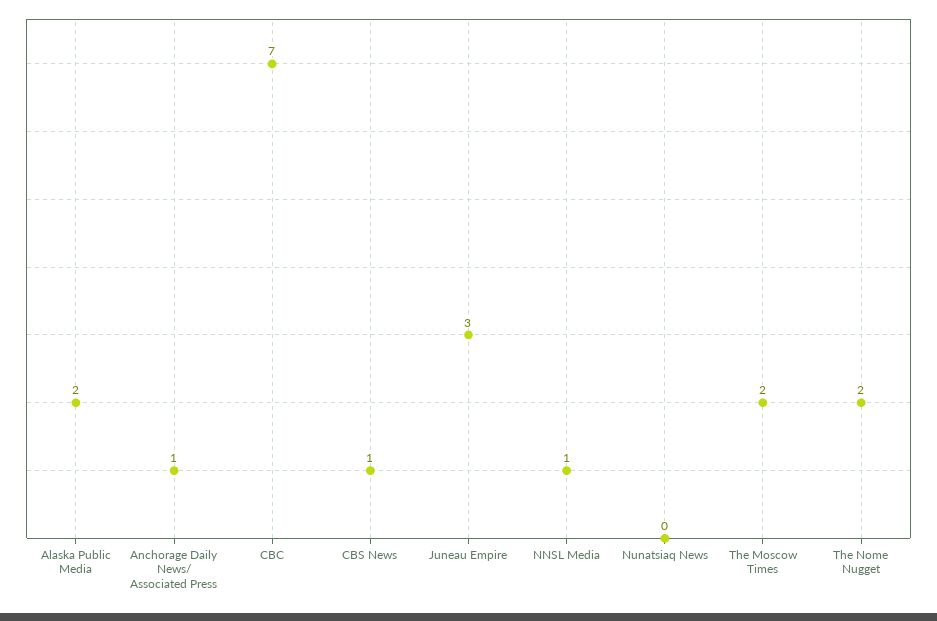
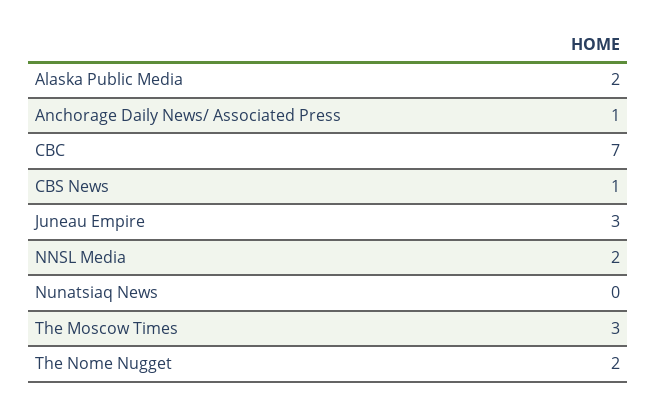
  {
    "Alaska Public Media": 2,
    "Anchorage Daily News/ Associated Press": 1,
    "CBC": 7,
    "CBS News": 1,
    "Juneau Empire": 3,
-   "NNSL Media": 1,
+   "NNSL Media": 2,
    "Nunatsiaq News": 0,
-   "The Moscow Times": 2,
+   "The Moscow Times": 3,
    "The Nome Nugget": 2
  }

